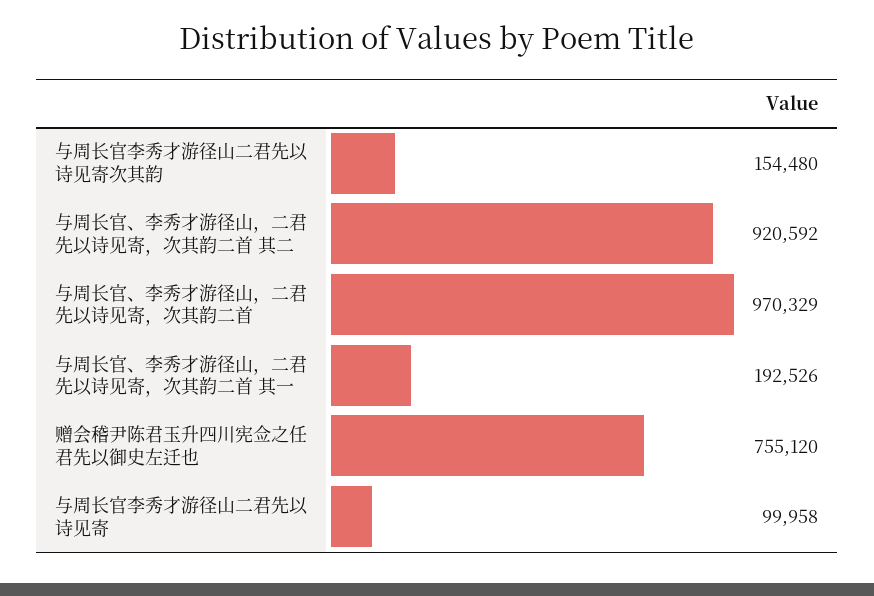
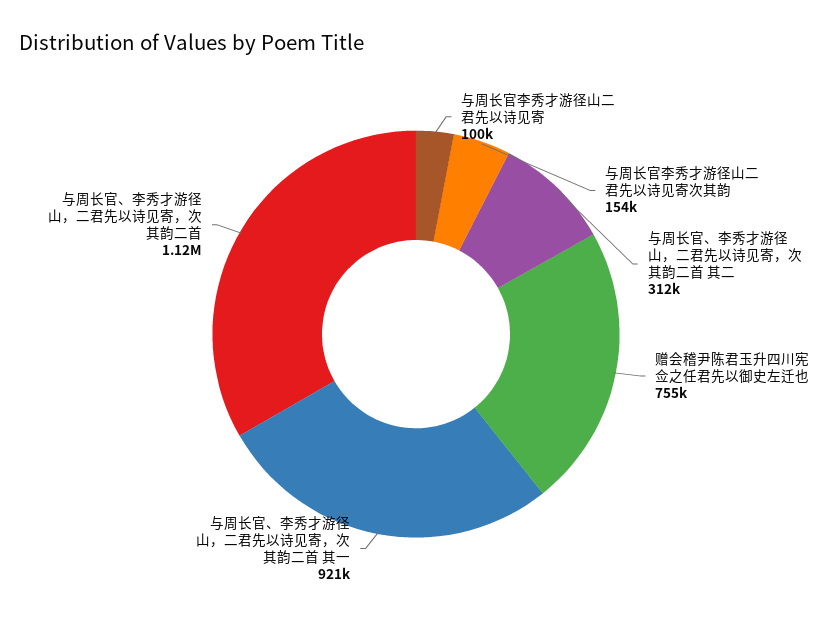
  {
    "与周长官李秀才游径山二君先以诗见寄次其韵": 154480,
-   "与周长官、李秀才游径山，二君先以诗见寄，次其韵二首 其二": 920592,
+   "与周长官、李秀才游径山，二君先以诗见寄，次其韵二首 其二": 312000,
-   "与周长官、李秀才游径山，二君先以诗见寄，次其韵二首": 970329,
+   "与周长官、李秀才游径山，二君先以诗见寄，次其韵二首": 1120000,
-   "与周长官、李秀才游径山，二君先以诗见寄，次其韵二首 其一": 192526,
+   "与周长官、李秀才游径山，二君先以诗见寄，次其韵二首 其一": 921000,
    "赠会稽尹陈君玉升四川宪佥之任君先以御史左迁也": 755120,
    "与周长官李秀才游径山二君先以诗见寄": 99958
  }

